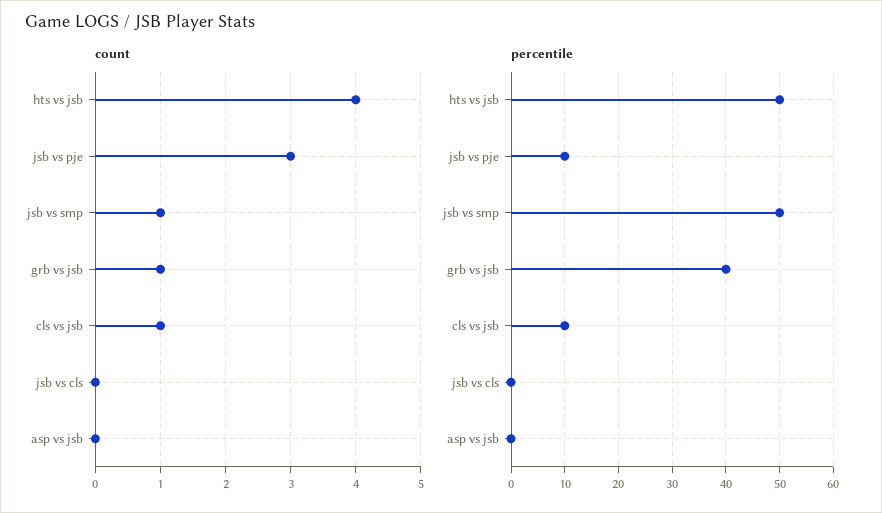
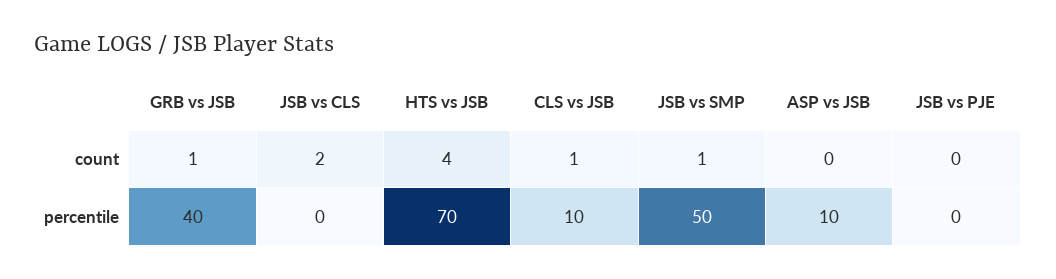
  {
    "count": {
      "hts vs jsb": 4,
-     "jsb vs pje": 3,
+     "jsb vs pje": 0,
      "jsb vs smp": 1,
      "grb vs jsb": 1,
      "cls vs jsb": 1,
-     "jsb vs cls": 0,
+     "jsb vs cls": 2,
      "asp vs jsb": 0
    },
    "percentile": {
-     "hts vs jsb": 50,
+     "hts vs jsb": 70,
-     "jsb vs pje": 10,
+     "jsb vs pje": 0,
      "jsb vs smp": 50,
      "grb vs jsb": 40,
      "cls vs jsb": 10,
      "jsb vs cls": 0,
-     "asp vs jsb": 0
+     "asp vs jsb": 10
    }
  }

